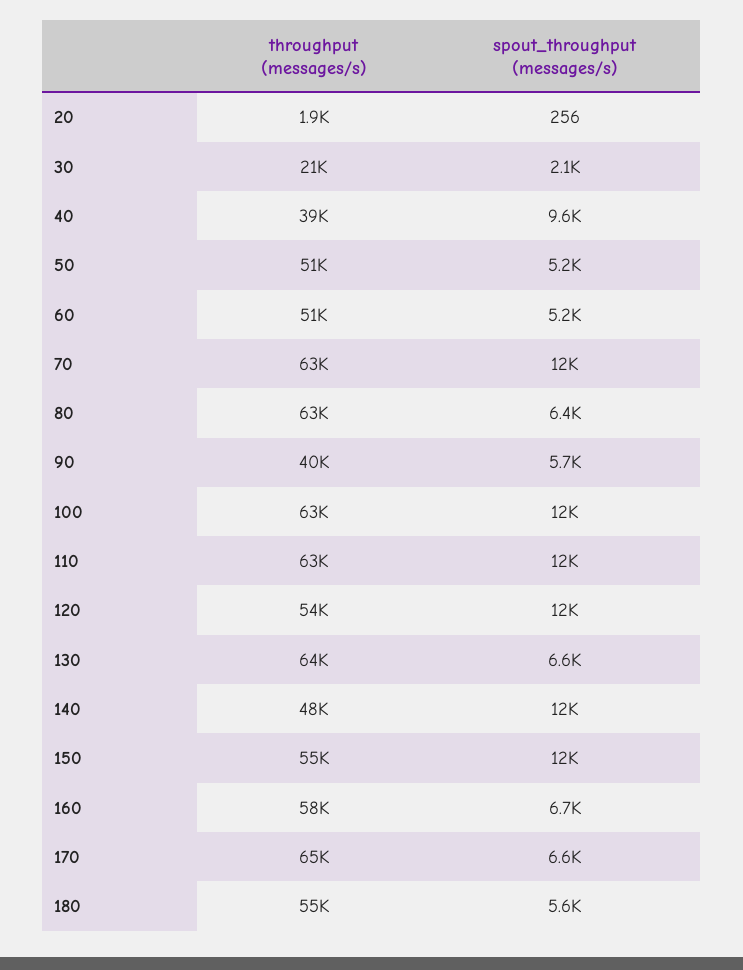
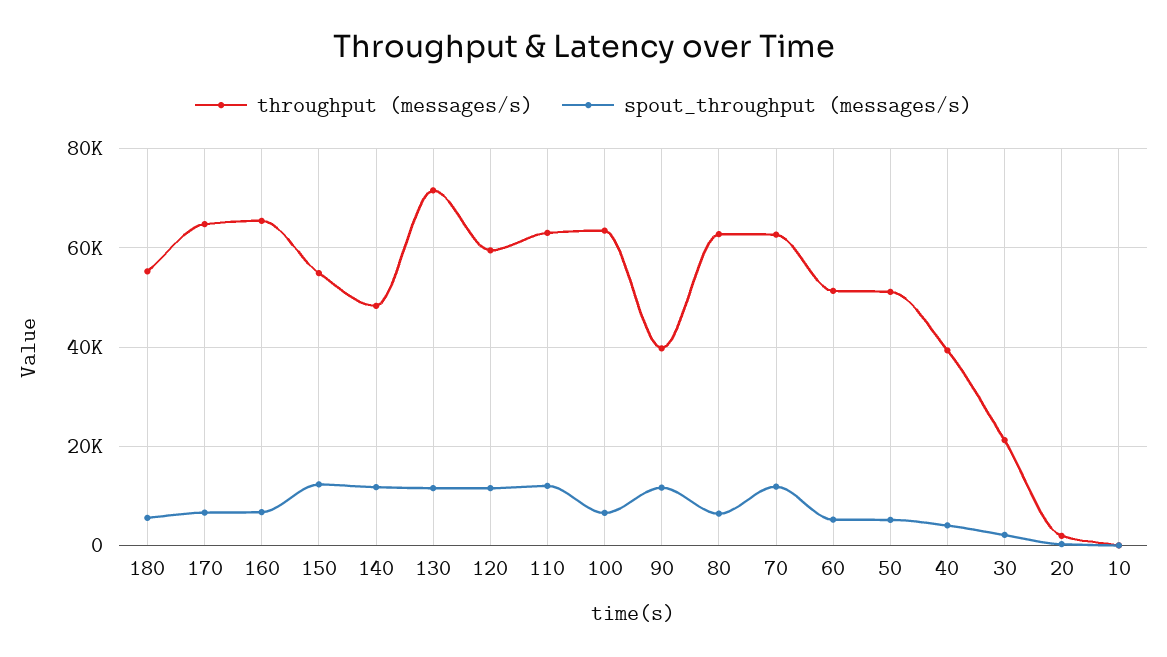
  {
    "throughput (messages/s)": {
      "20": 1900,
      "30": 21000,
      "40": 39000,
      "50": 51000,
      "60": 51000,
      "70": 63000,
      "80": 63000,
      "90": 40000,
      "100": 63000,
      "110": 63000,
-     "120": 54000,
+     "120": 60000,
-     "130": 64000,
+     "130": 72000,
      "140": 48000,
      "150": 55000,
-     "160": 58000,
+     "160": 66000,
      "170": 65000,
-     "180": 55000
+     "180": 55000,
+     "10": 0
    },
    "spout_throughput (messages/s)": {
      "20": 256,
      "30": 2100,
-     "40": 9600,
+     "40": 4000,
      "50": 5200,
      "60": 5200,
      "70": 12000,
      "80": 6400,
-     "90": 5700,
+     "90": 12000,
-     "100": 12000,
+     "100": 6000,
      "110": 12000,
      "120": 12000,
-     "130": 6600,
+     "130": 12000,
      "140": 12000,
      "150": 12000,
      "160": 6700,
      "170": 6600,
-     "180": 5600
+     "180": 5600,
+     "10": 0
    }
  }

